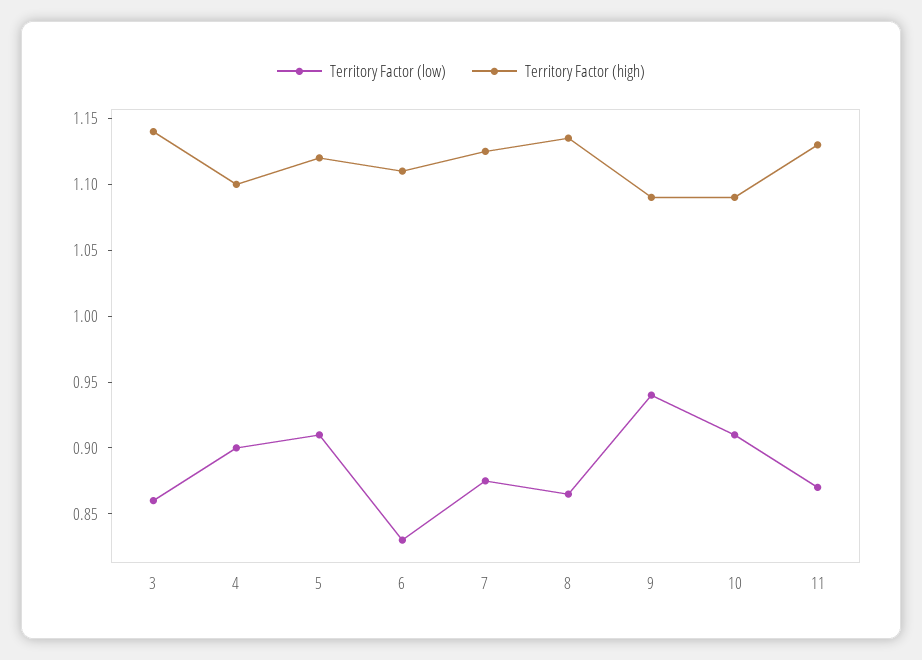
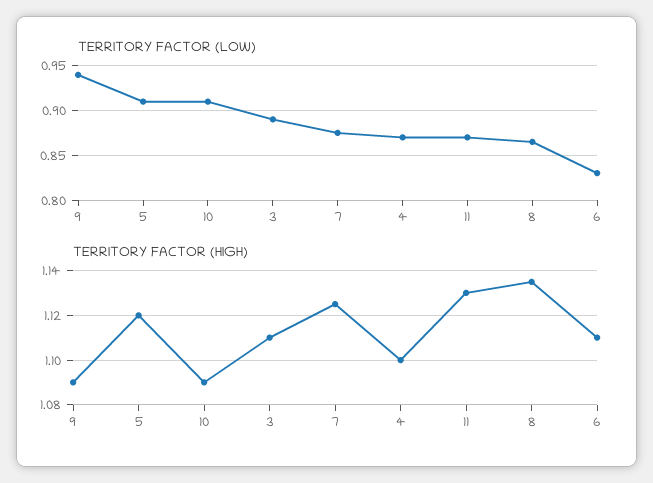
  {
    "Territory Factor (low)": {
-     "3": 0.86,
+     "3": 0.89,
-     "4": 0.9,
+     "4": 0.87,
      "5": 0.91,
      "6": 0.83,
      "7": 0.88,
      "8": 0.87,
      "9": 0.94,
      "10": 0.91,
      "11": 0.87
    },
    "Territory Factor (high)": {
-     "3": 1.14,
+     "3": 1.11,
      "4": 1.1,
      "5": 1.12,
      "6": 1.11,
      "7": 1.125,
      "8": 1.135,
      "9": 1.09,
      "10": 1.09,
      "11": 1.13
    }
  }

